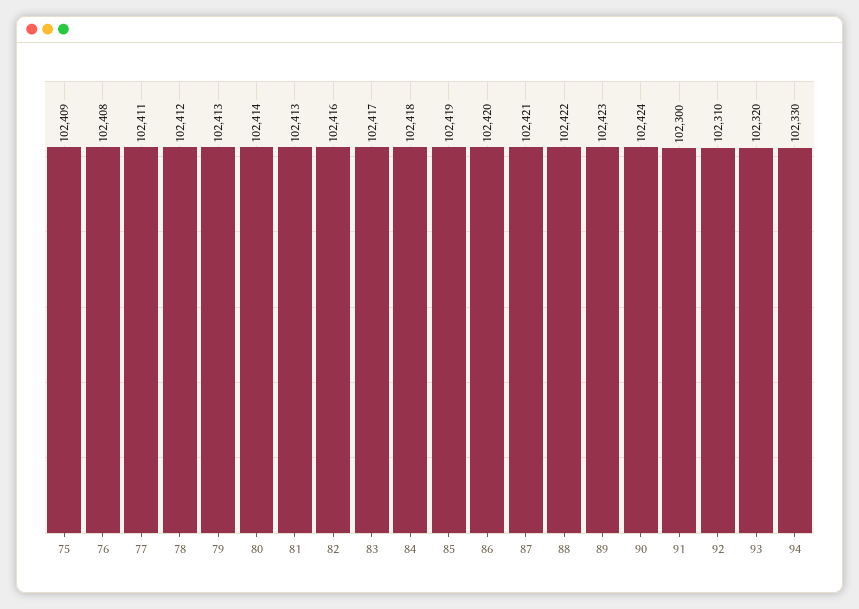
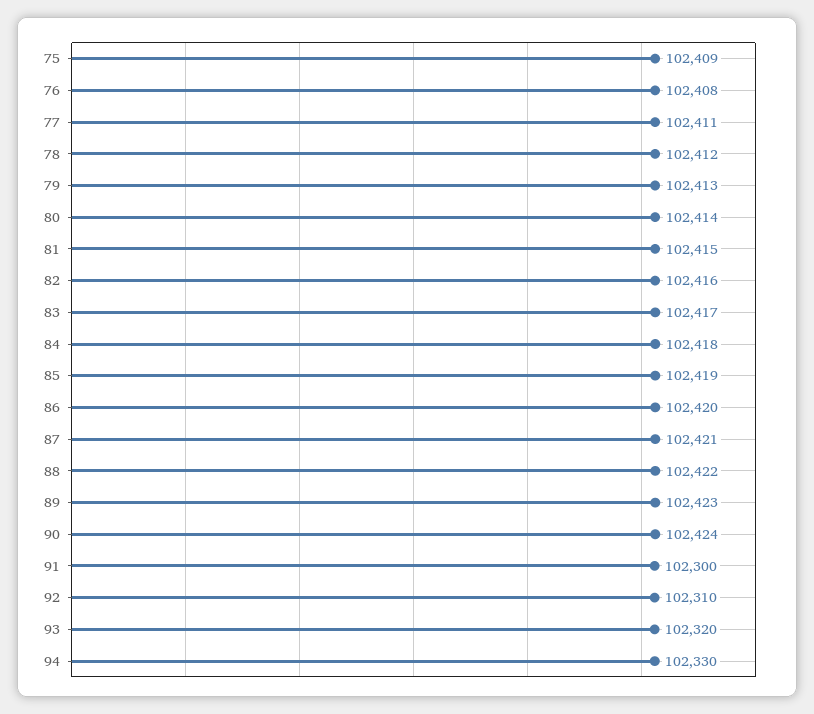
  {
    "75": 102409,
    "76": 102408,
    "77": 102411,
    "78": 102412,
    "79": 102413,
    "80": 102414,
-   "81": 102413,
+   "81": 102415,
    "82": 102416,
    "83": 102417,
    "84": 102418,
    "85": 102419,
    "86": 102420,
    "87": 102421,
    "88": 102422,
    "89": 102423,
    "90": 102424,
    "91": 102300,
    "92": 102310,
    "93": 102320,
    "94": 102330
  }

